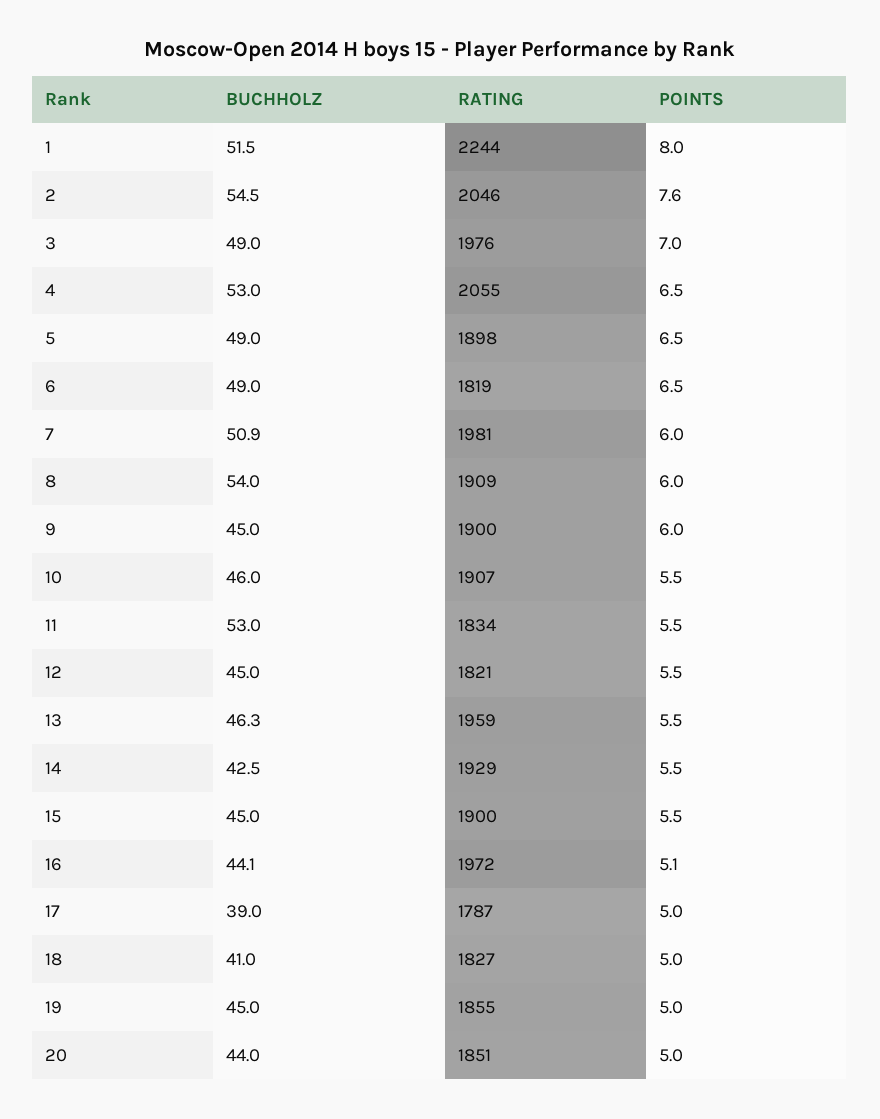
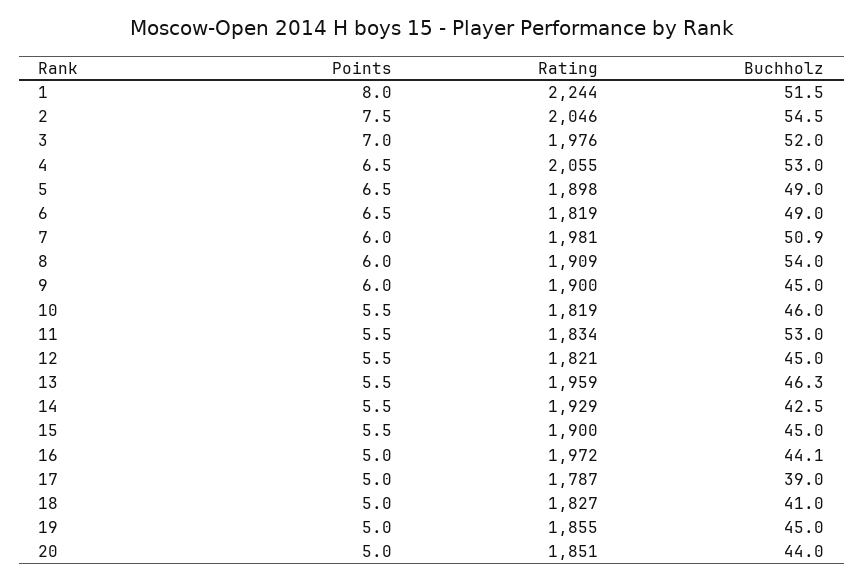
  {
    "BUCHHOLZ": {
      "1": 51.5,
      "2": 54.5,
-     "3": 49,
+     "3": 52,
      "4": 53,
      "5": 49,
      "6": 49,
      "7": 50.9,
      "8": 54,
      "9": 45,
      "10": 46,
      "11": 53,
      "12": 45,
      "13": 46.3,
      "14": 42.5,
      "15": 45,
      "16": 44.1,
      "17": 39,
      "18": 41,
      "19": 45,
      "20": 44
    },
    "RATING": {
      "1": 2244,
      "2": 2046,
      "3": 1976,
      "4": 2055,
      "5": 1898,
      "6": 1819,
      "7": 1981,
      "8": 1909,
      "9": 1900,
-     "10": 1907,
+     "10": 1819,
      "11": 1834,
      "12": 1821,
      "13": 1959,
      "14": 1929,
      "15": 1900,
      "16": 1972,
      "17": 1787,
      "18": 1827,
      "19": 1855,
      "20": 1851
    },
    "POINTS": {
      "1": 8,
-     "2": 7.6,
+     "2": 7.5,
      "3": 7,
      "4": 6.5,
      "5": 6.5,
      "6": 6.5,
      "7": 6,
      "8": 6,
      "9": 6,
      "10": 5.5,
      "11": 5.5,
      "12": 5.5,
      "13": 5.5,
      "14": 5.5,
      "15": 5.5,
-     "16": 5.1,
+     "16": 5,
      "17": 5,
      "18": 5,
      "19": 5,
      "20": 5
    }
  }

